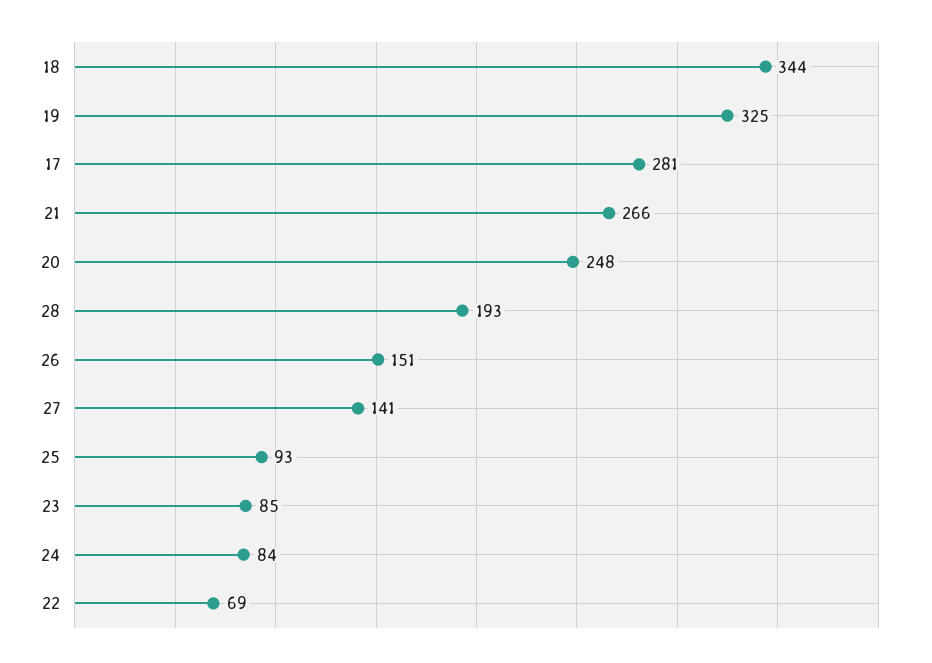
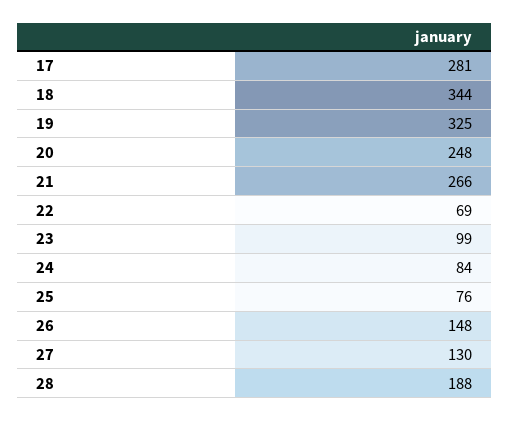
  {
    "18": 344,
    "19": 325,
    "17": 281,
    "21": 266,
    "20": 248,
-   "28": 193,
+   "28": 188,
-   "26": 151,
+   "26": 148,
-   "27": 141,
+   "27": 130,
-   "25": 93,
+   "25": 76,
-   "23": 85,
+   "23": 99,
    "24": 84,
    "22": 69
  }

